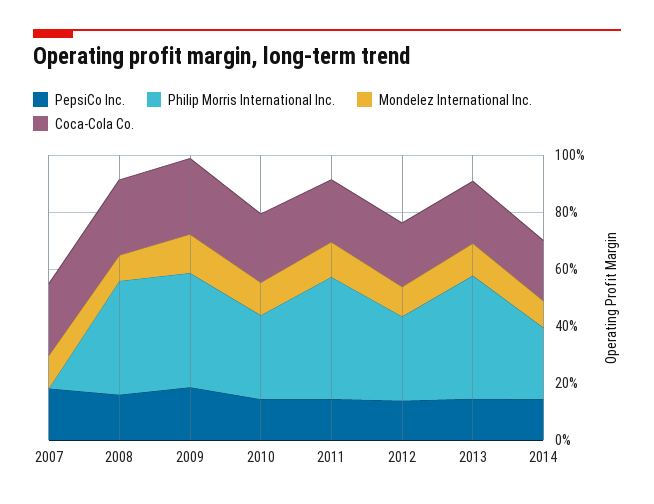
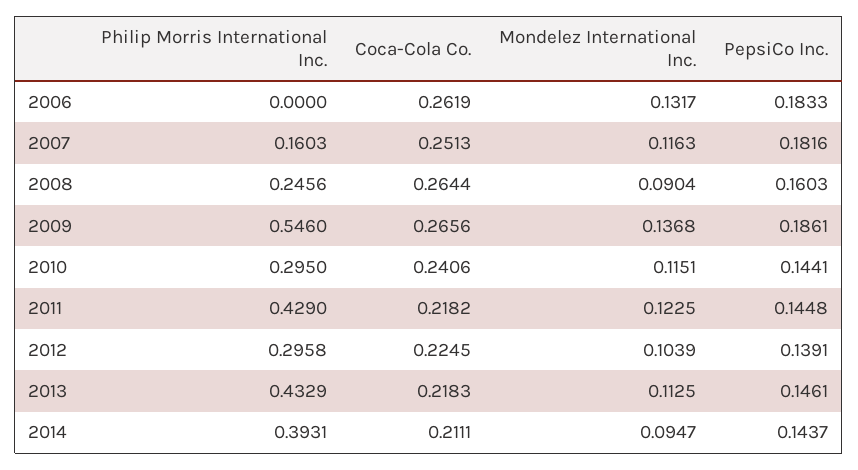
  {
    "PepsiCo Inc.": {
      "2007": 0.1816,
      "2008": 0.1603,
      "2009": 0.1861,
      "2010": 0.1441,
      "2011": 0.1448,
      "2012": 0.1391,
      "2013": 0.1461,
-     "2014": 0.1437
+     "2014": 0.1437,
+     "2006": 0.1833
    },
    "Philip Morris International Inc.": {
-     "2007": 0,
+     "2007": 0.1603,
-     "2008": 0.4,
+     "2008": 0.2456,
-     "2009": 0.4,
+     "2009": 0.546,
      "2010": 0.295,
      "2011": 0.429,
      "2012": 0.2958,
      "2013": 0.4329,
-     "2014": 0.25
+     "2014": 0.3931,
+     "2006": 0
    },
    "Mondelez International Inc.": {
      "2007": 0.1163,
      "2008": 0.0904,
      "2009": 0.1368,
      "2010": 0.1151,
      "2011": 0.1225,
      "2012": 0.1039,
      "2013": 0.1125,
-     "2014": 0.0947
+     "2014": 0.0947,
+     "2006": 0.1317
    },
    "Coca-Cola Co.": {
      "2007": 0.2513,
      "2008": 0.2644,
      "2009": 0.2656,
      "2010": 0.2406,
      "2011": 0.2182,
      "2012": 0.2245,
      "2013": 0.2183,
-     "2014": 0.2111
+     "2014": 0.2111,
+     "2006": 0.2619
    }
  }

